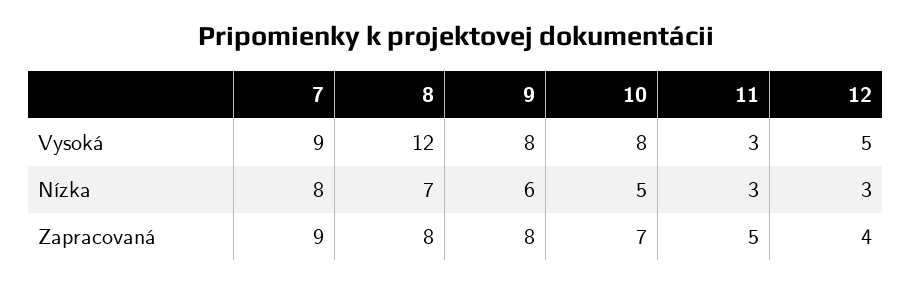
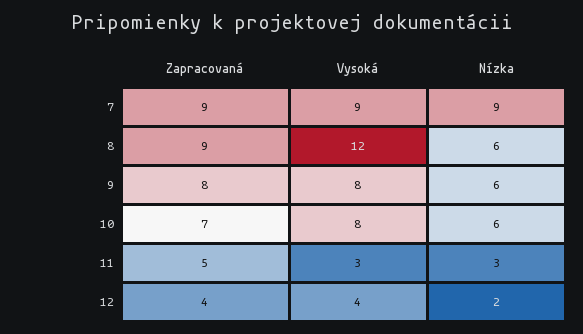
  {
    "7": {
      "Vysoká": 9,
-     "Nízka": 8,
+     "Nízka": 9,
      "Zapracovaná": 9
    },
    "8": {
      "Vysoká": 12,
-     "Nízka": 7,
+     "Nízka": 6,
-     "Zapracovaná": 8
+     "Zapracovaná": 9
    },
    "9": {
      "Vysoká": 8,
      "Nízka": 6,
      "Zapracovaná": 8
    },
    "10": {
      "Vysoká": 8,
-     "Nízka": 5,
+     "Nízka": 6,
      "Zapracovaná": 7
    },
    "11": {
      "Vysoká": 3,
      "Nízka": 3,
      "Zapracovaná": 5
    },
    "12": {
-     "Vysoká": 5,
+     "Vysoká": 4,
-     "Nízka": 3,
+     "Nízka": 2,
      "Zapracovaná": 4
    }
  }

